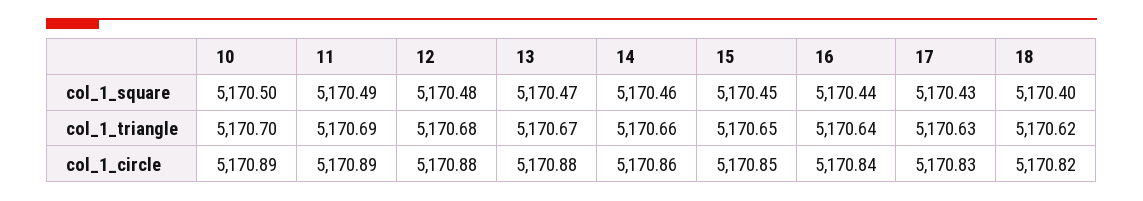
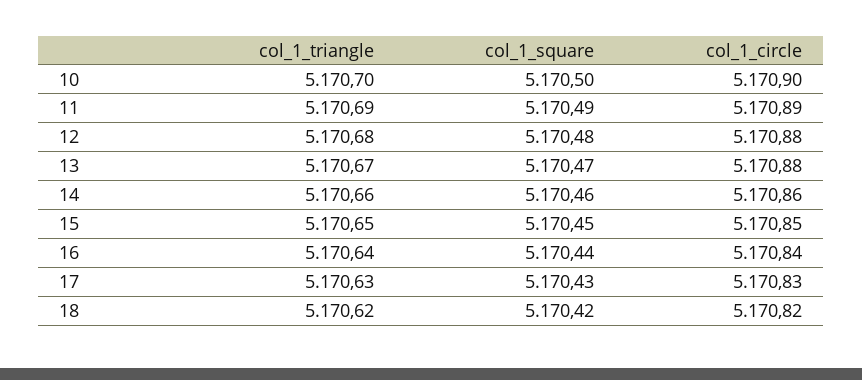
  {
    "10": {
      "col_1_square": 5170.5,
      "col_1_triangle": 5170.7,
-     "col_1_circle": 5170.89
+     "col_1_circle": 5170.9
    },
    "11": {
      "col_1_square": 5170.49,
      "col_1_triangle": 5170.69,
      "col_1_circle": 5170.89
    },
    "12": {
      "col_1_square": 5170.48,
      "col_1_triangle": 5170.68,
      "col_1_circle": 5170.88
    },
    "13": {
      "col_1_square": 5170.47,
      "col_1_triangle": 5170.67,
      "col_1_circle": 5170.88
    },
    "14": {
      "col_1_square": 5170.46,
      "col_1_triangle": 5170.66,
      "col_1_circle": 5170.86
    },
    "15": {
      "col_1_square": 5170.45,
      "col_1_triangle": 5170.65,
      "col_1_circle": 5170.85
    },
    "16": {
      "col_1_square": 5170.44,
      "col_1_triangle": 5170.64,
      "col_1_circle": 5170.84
    },
    "17": {
      "col_1_square": 5170.43,
      "col_1_triangle": 5170.63,
      "col_1_circle": 5170.83
    },
    "18": {
-     "col_1_square": 5170.4,
+     "col_1_square": 5170.42,
      "col_1_triangle": 5170.62,
      "col_1_circle": 5170.82
    }
  }

